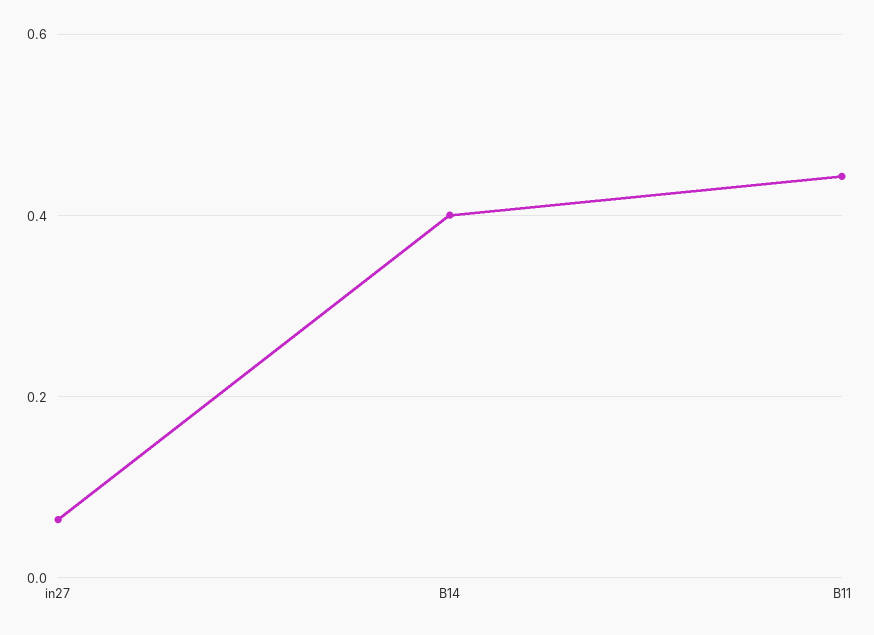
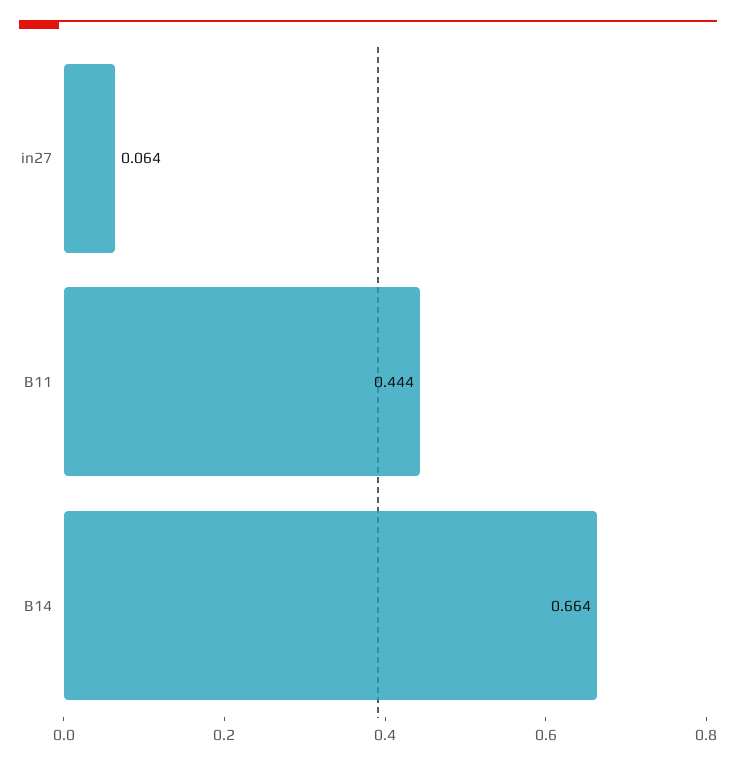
  {
    "in27": 0.064,
-   "B14": 0.4,
+   "B14": 0.664,
    "B11": 0.444
  }

